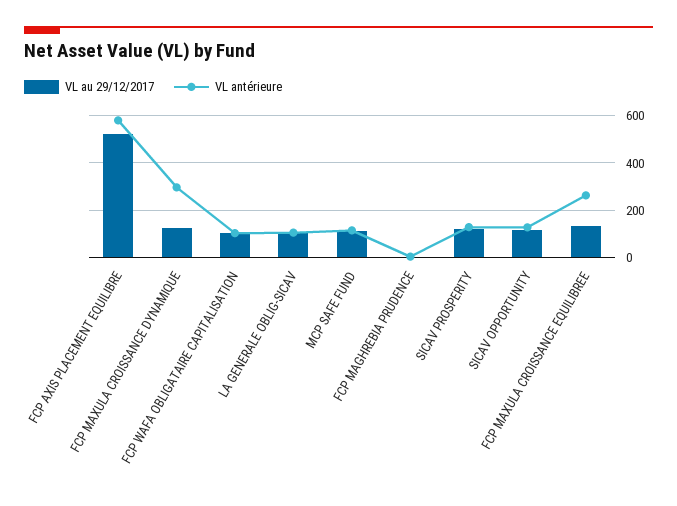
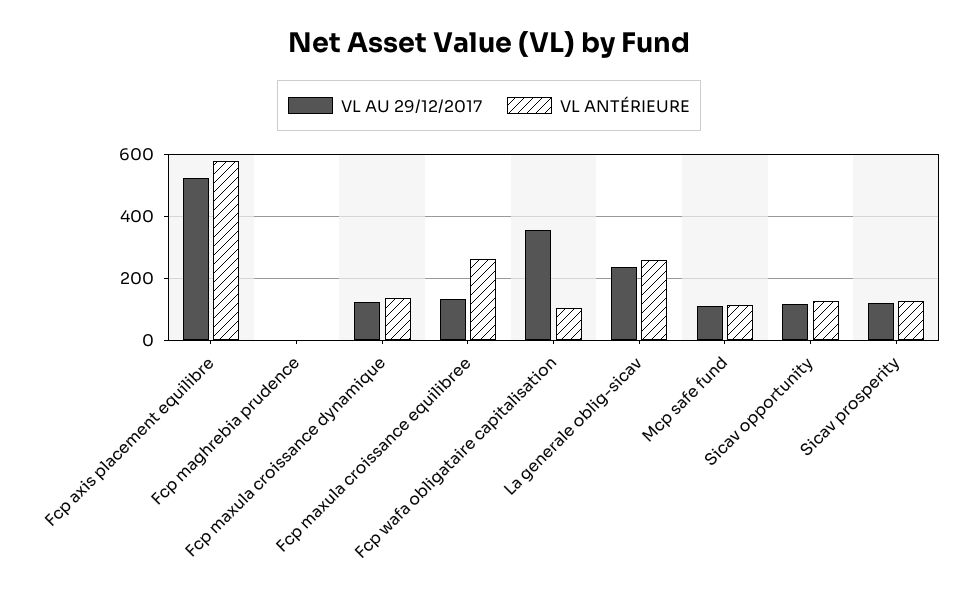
  {
    "VL au 29/12/2017": {
      "FCP AXIS PLACEMENT EQUILIBRE": 520,
      "FCP MAXULA CROISSANCE DYNAMIQUE": 120,
-     "FCP WAFA OBLIGATAIRE CAPITALISATION": 100,
+     "FCP WAFA OBLIGATAIRE CAPITALISATION": 360,
-     "LA GENERALE OBLIG-SICAV": 100,
+     "LA GENERALE OBLIG-SICAV": 240,
      "MCP SAFE FUND": 120,
      "FCP MAGHREBIA PRUDENCE": 0,
      "SICAV PROSPERITY": 120,
      "SICAV OPPORTUNITY": 120,
      "FCP MAXULA CROISSANCE EQUILIBREE": 140
    },
    "VL antérieure": {
      "FCP AXIS PLACEMENT EQUILIBRE": 580,
-     "FCP MAXULA CROISSANCE DYNAMIQUE": 300,
+     "FCP MAXULA CROISSANCE DYNAMIQUE": 140,
      "FCP WAFA OBLIGATAIRE CAPITALISATION": 100,
-     "LA GENERALE OBLIG-SICAV": 100,
+     "LA GENERALE OBLIG-SICAV": 260,
      "MCP SAFE FUND": 120,
      "FCP MAGHREBIA PRUDENCE": 0,
      "SICAV PROSPERITY": 120,
      "SICAV OPPORTUNITY": 120,
      "FCP MAXULA CROISSANCE EQUILIBREE": 260
    }
  }

